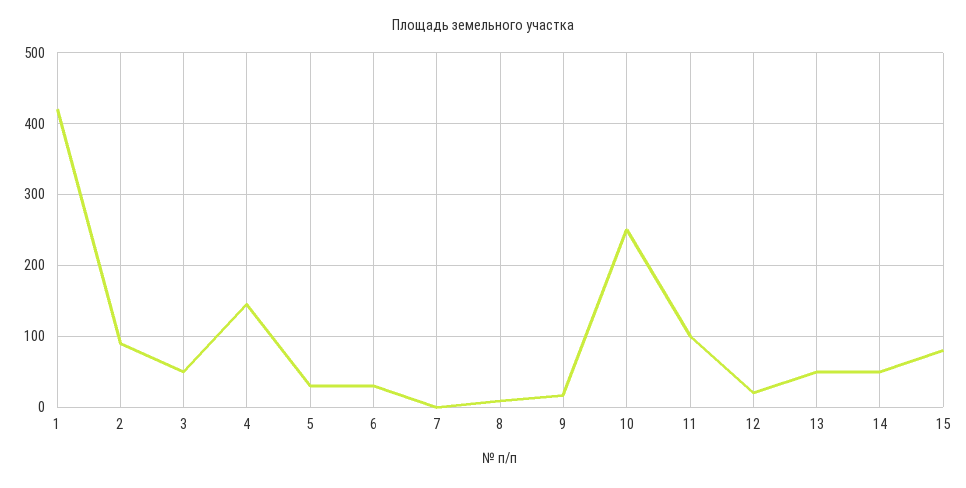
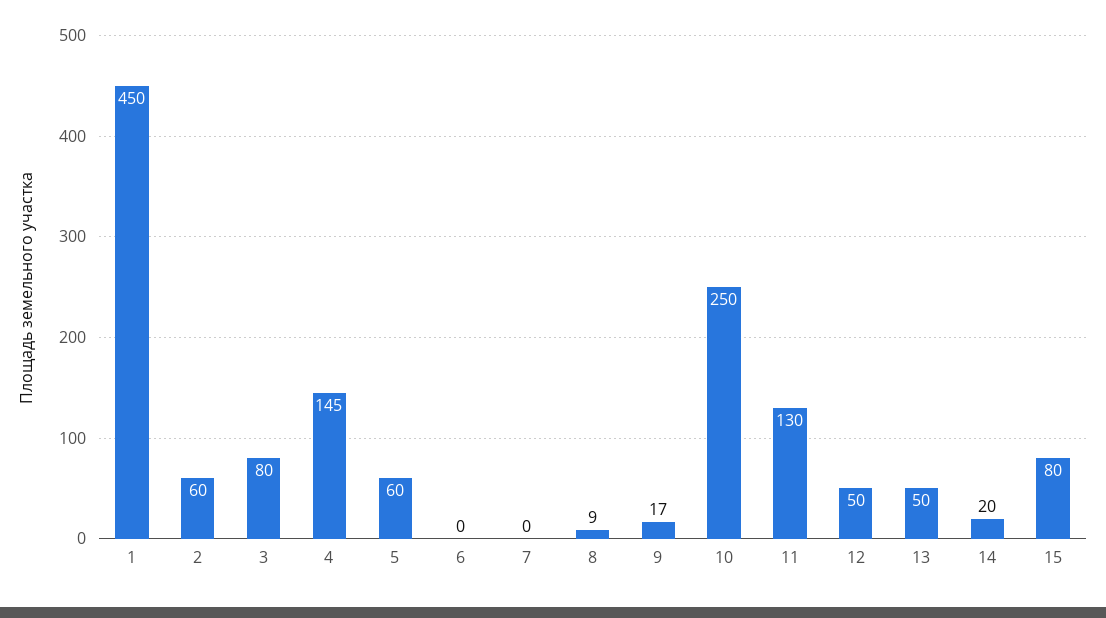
  {
-   "1": 420,
+   "1": 450,
-   "2": 90,
+   "2": 60,
-   "3": 50,
+   "3": 80,
    "4": 145,
-   "5": 30,
+   "5": 60,
-   "6": 30,
+   "6": 0,
    "7": 0,
    "8": 9,
    "9": 17,
    "10": 250,
-   "11": 100,
+   "11": 130,
-   "12": 20,
+   "12": 50,
    "13": 50,
-   "14": 50,
+   "14": 20,
    "15": 80
  }

